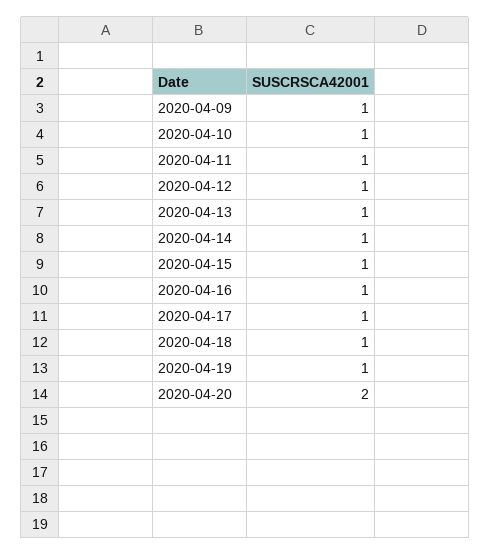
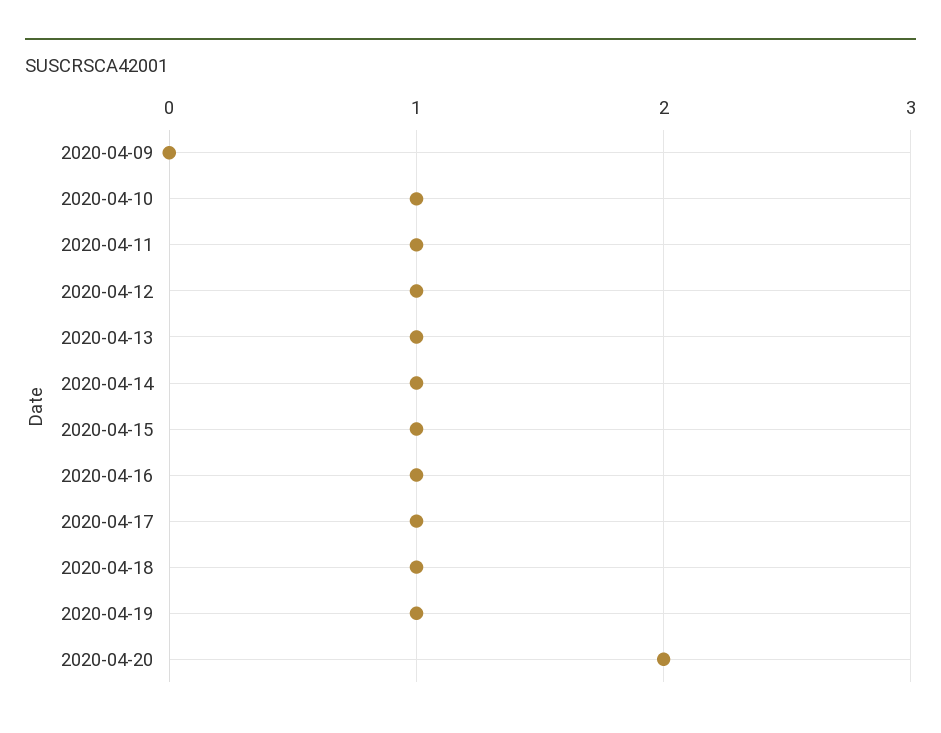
  {
-   "2020-04-09": 1,
+   "2020-04-09": 0,
    "2020-04-10": 1,
    "2020-04-11": 1,
    "2020-04-12": 1,
    "2020-04-13": 1,
    "2020-04-14": 1,
    "2020-04-15": 1,
    "2020-04-16": 1,
    "2020-04-17": 1,
    "2020-04-18": 1,
    "2020-04-19": 1,
    "2020-04-20": 2
  }

